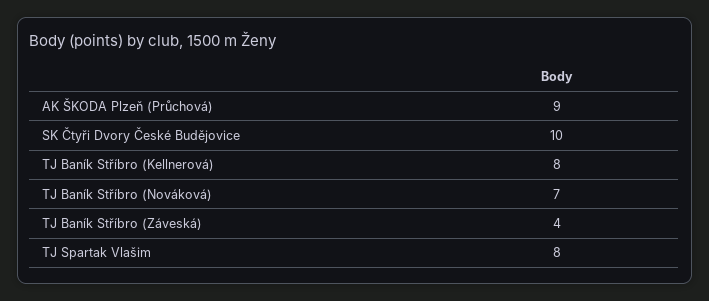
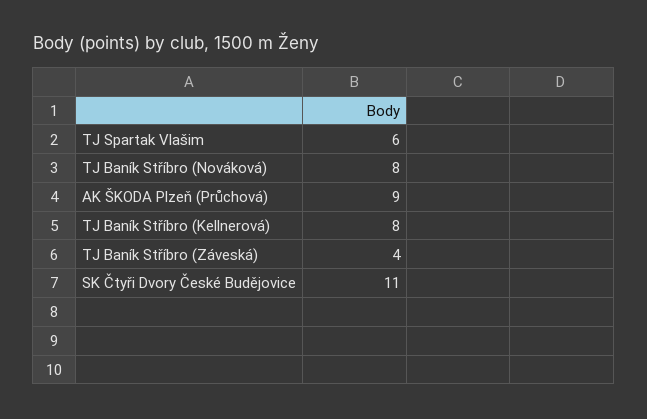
  {
    "AK ŠKODA Plzeň (Průchová)": 9,
-   "SK Čtyři Dvory České Budějovice": 10,
+   "SK Čtyři Dvory České Budějovice": 11,
    "TJ Baník Stříbro (Kellnerová)": 8,
-   "TJ Baník Stříbro (Nováková)": 7,
+   "TJ Baník Stříbro (Nováková)": 8,
    "TJ Baník Stříbro (Záveská)": 4,
-   "TJ Spartak Vlašim": 8
+   "TJ Spartak Vlašim": 6
  }

